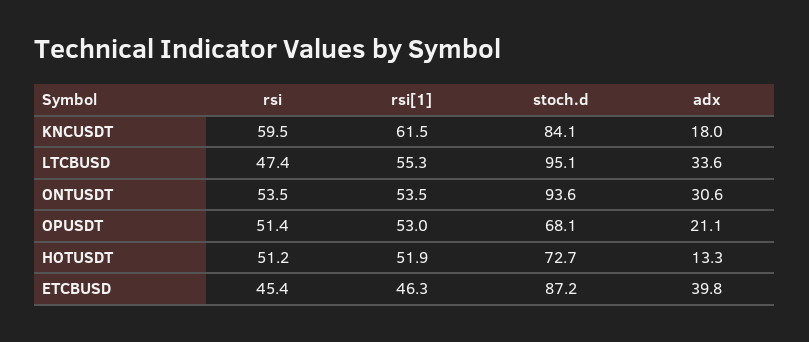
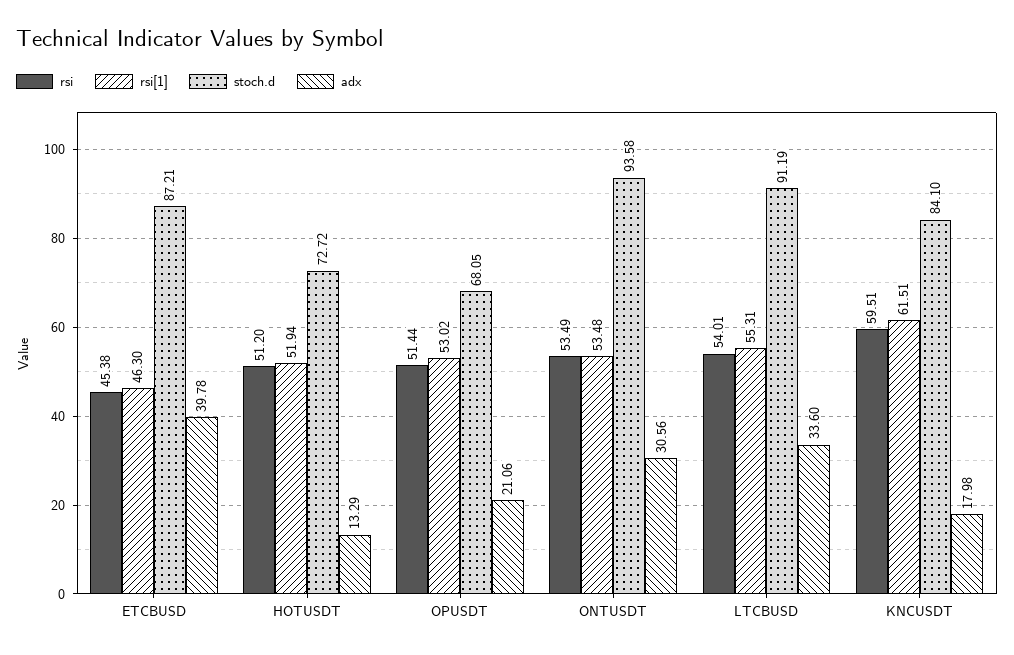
  {
    "rsi": {
      "KNCUSDT": 59.51,
-     "LTCBUSD": 47.4,
+     "LTCBUSD": 54.01,
      "ONTUSDT": 53.49,
      "OPUSDT": 51.44,
      "HOTUSDT": 51.2,
      "ETCBUSD": 45.38
    },
    "rsi[1]": {
      "KNCUSDT": 61.51,
      "LTCBUSD": 55.31,
      "ONTUSDT": 53.48,
      "OPUSDT": 53.02,
      "HOTUSDT": 51.94,
      "ETCBUSD": 46.3
    },
    "stoch.d": {
      "KNCUSDT": 84.1,
-     "LTCBUSD": 95.1,
+     "LTCBUSD": 91.19,
      "ONTUSDT": 93.58,
      "OPUSDT": 68.05,
      "HOTUSDT": 72.72,
      "ETCBUSD": 87.21
    },
    "adx": {
      "KNCUSDT": 17.98,
      "LTCBUSD": 33.6,
      "ONTUSDT": 30.56,
      "OPUSDT": 21.06,
      "HOTUSDT": 13.29,
      "ETCBUSD": 39.78
    }
  }

